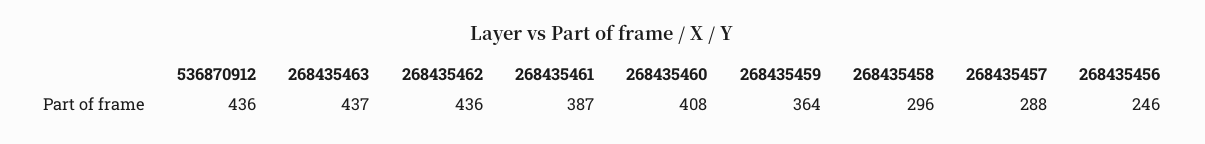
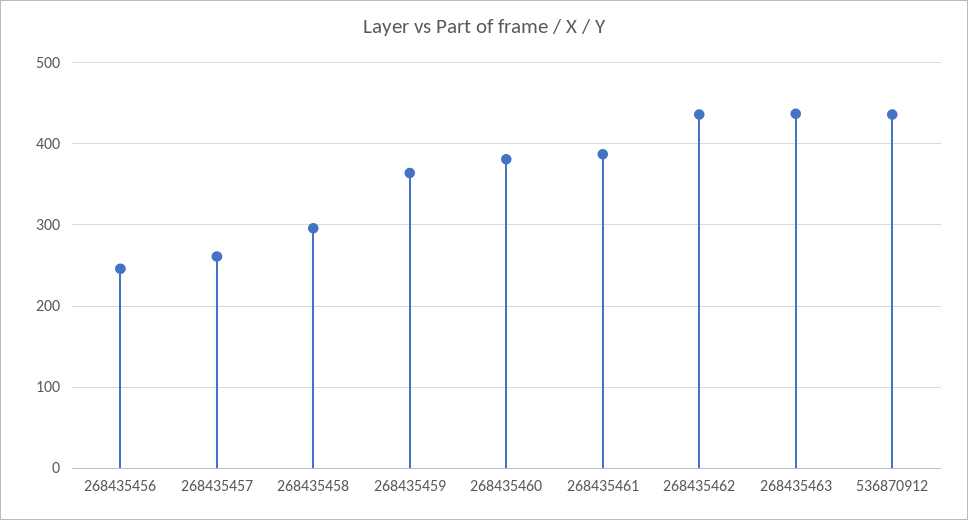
  {
    "536870912": 436,
    "268435463": 437,
    "268435462": 436,
    "268435461": 387,
-   "268435460": 408,
+   "268435460": 380,
    "268435459": 364,
    "268435458": 296,
-   "268435457": 288,
+   "268435457": 260,
    "268435456": 246
  }

